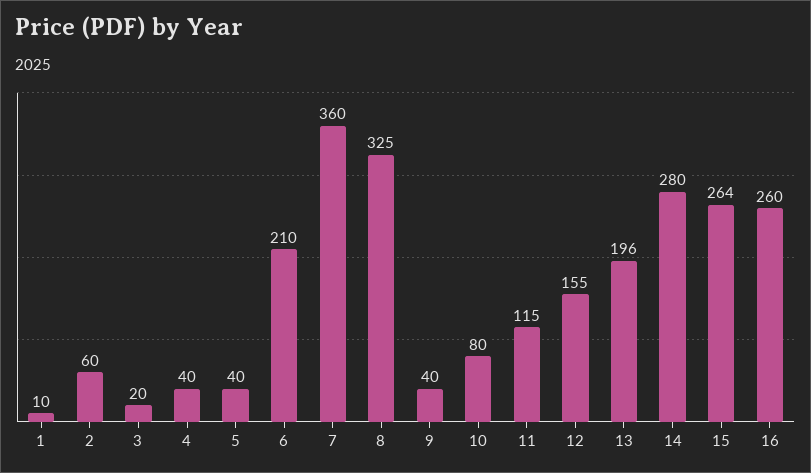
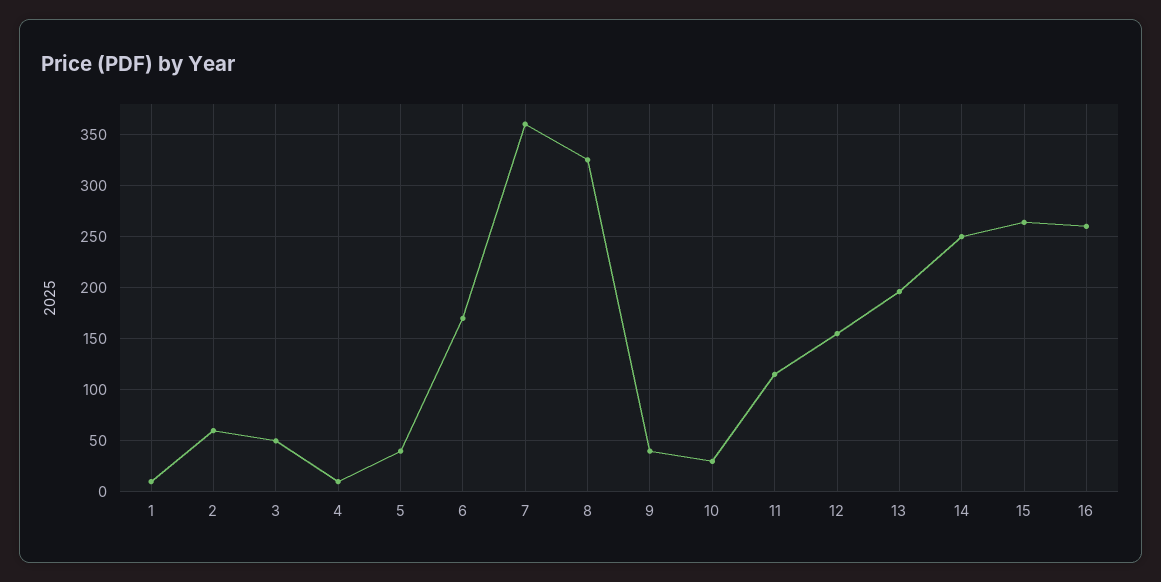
  {
    "1": 10,
    "2": 60,
-   "3": 20,
+   "3": 50,
-   "4": 40,
+   "4": 10,
    "5": 40,
-   "6": 210,
+   "6": 170,
    "7": 360,
    "8": 325,
    "9": 40,
-   "10": 80,
+   "10": 30,
    "11": 115,
    "12": 155,
    "13": 196,
-   "14": 280,
+   "14": 250,
    "15": 264,
    "16": 260
  }

